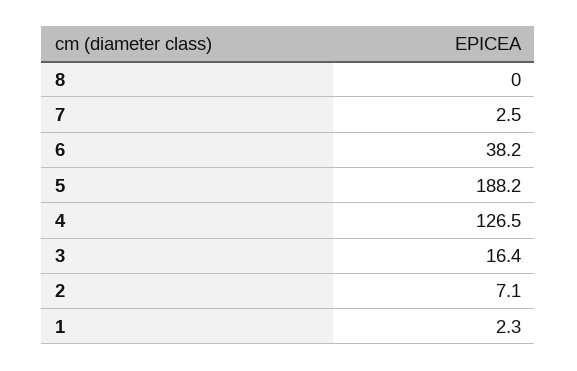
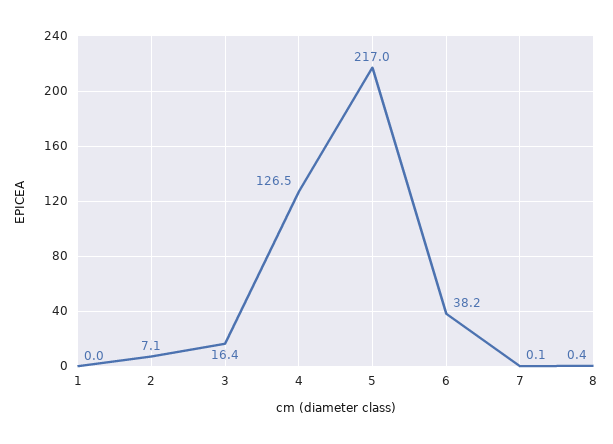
  {
-   "8": 0,
+   "8": 0.4,
-   "7": 2.5,
+   "7": 0.1,
    "6": 38.2,
-   "5": 188.2,
+   "5": 217,
    "4": 126.5,
    "3": 16.4,
    "2": 7.1,
-   "1": 2.3
+   "1": 0
  }

